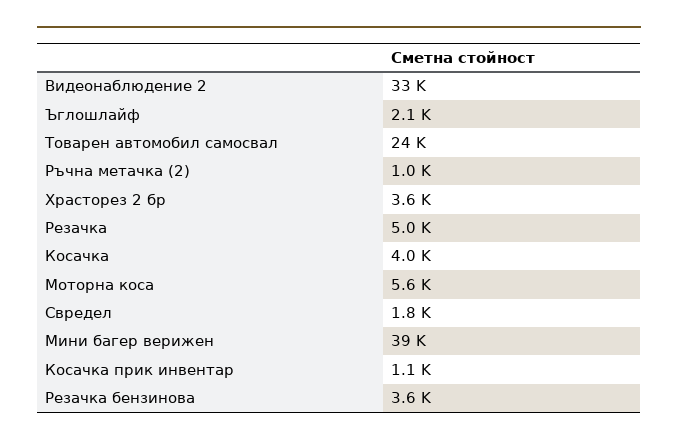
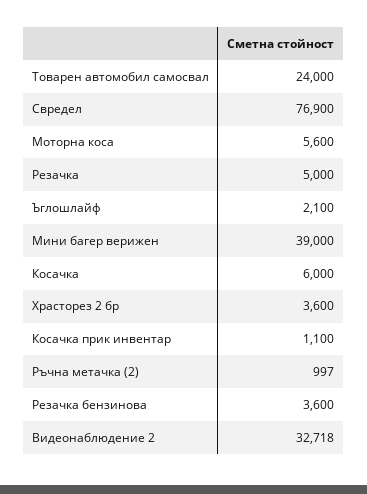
  {
    "Видеонаблюдение 2": 32718,
    "Ъглошлайф": 2100,
    "Товарен автомобил самосвал": 24000,
    "Ръчна метачка (2)": 997,
    "Храсторез 2 бр": 3600,
    "Резачка": 5000,
-   "Косачка": 4000,
+   "Косачка": 6000,
    "Моторна коса": 5600,
-   "Свредел": 1800,
+   "Свредел": 76900,
    "Мини багер верижен": 39000,
    "Косачка прик инвентар": 1100,
    "Резачка бензинова": 3600
  }

